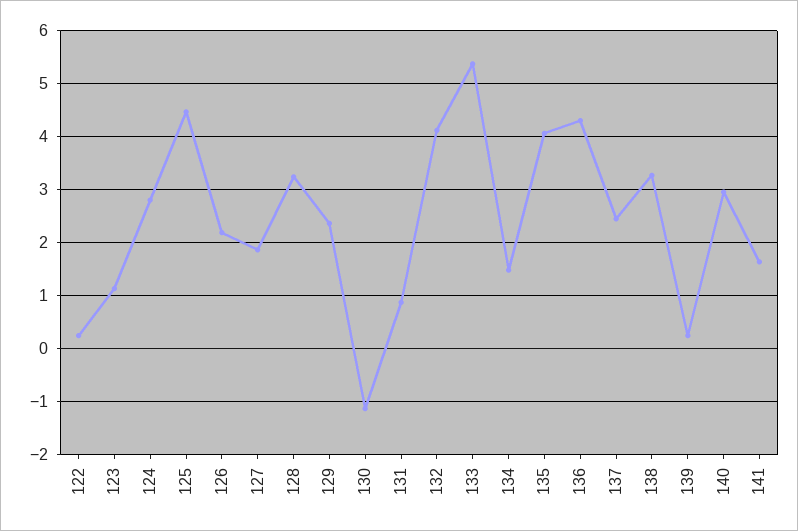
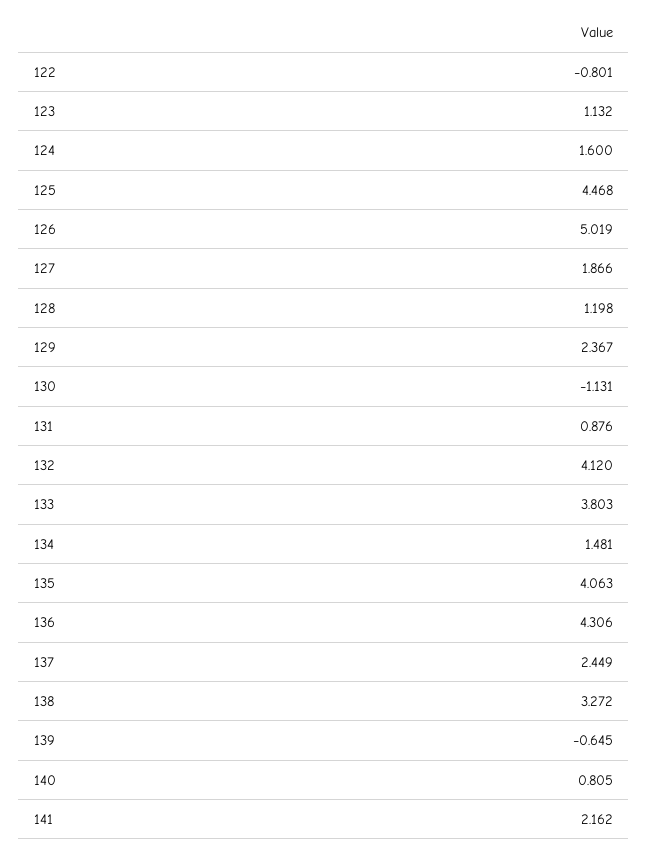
  {
-   "122": 0.2,
+   "122": -0.801,
    "123": 1.132,
-   "124": 2.8,
+   "124": 1.6,
    "125": 4.468,
-   "126": 2.2,
+   "126": 5.019,
    "127": 1.866,
-   "128": 3.2,
+   "128": 1.198,
    "129": 2.367,
    "130": -1.131,
    "131": 0.876,
    "132": 4.12,
-   "133": 5.4,
+   "133": 3.803,
    "134": 1.481,
    "135": 4.063,
    "136": 4.306,
    "137": 2.449,
    "138": 3.272,
-   "139": 0.2,
+   "139": -0.645,
-   "140": 3,
+   "140": 0.805,
-   "141": 1.6
+   "141": 2.162
  }

